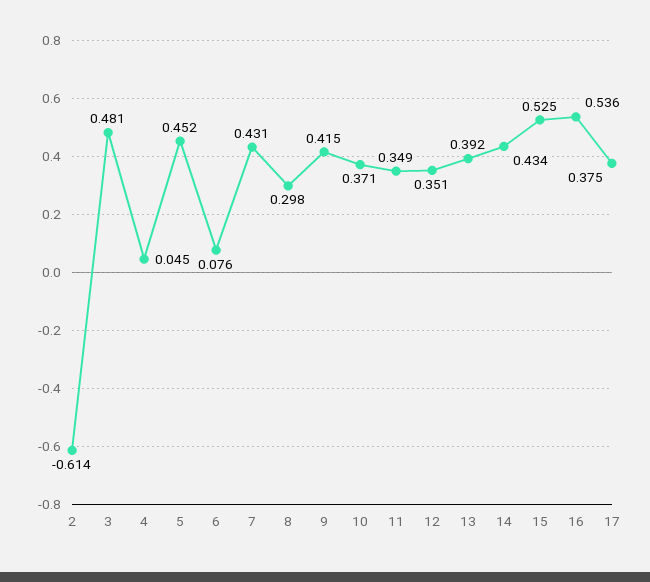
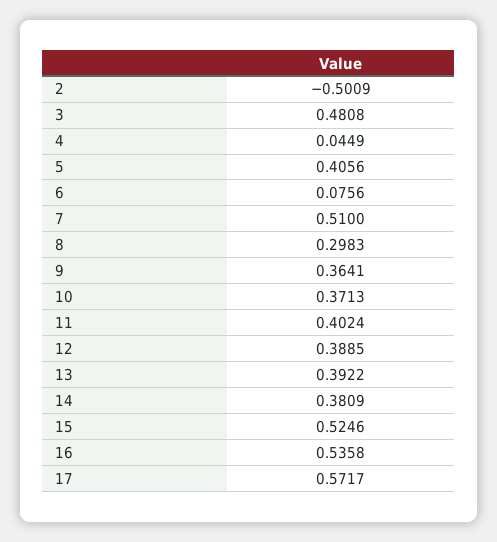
  {
-   "2": -0.614,
+   "2": -0.5009,
    "3": 0.4808,
    "4": 0.0449,
-   "5": 0.452,
+   "5": 0.4056,
    "6": 0.0756,
-   "7": 0.431,
+   "7": 0.51,
    "8": 0.2983,
-   "9": 0.415,
+   "9": 0.3641,
    "10": 0.3713,
-   "11": 0.349,
+   "11": 0.4024,
-   "12": 0.351,
+   "12": 0.3885,
    "13": 0.3922,
-   "14": 0.434,
+   "14": 0.3809,
    "15": 0.5246,
    "16": 0.5358,
-   "17": 0.375
+   "17": 0.5717
  }

